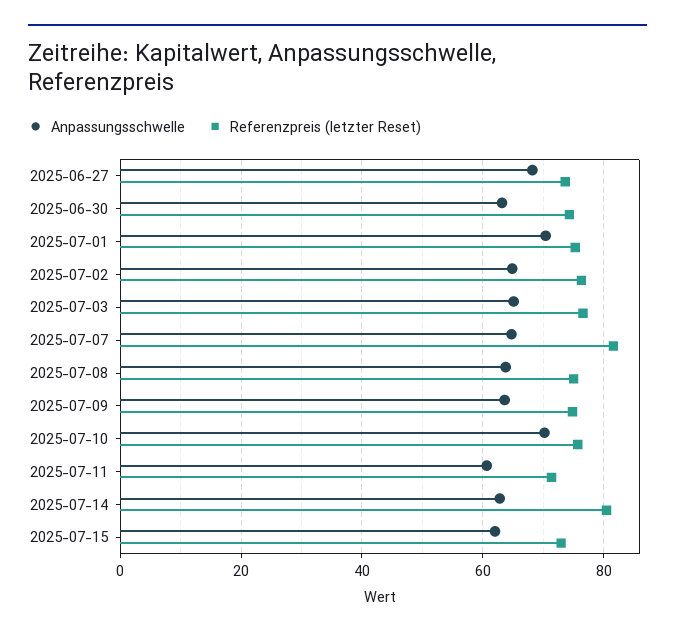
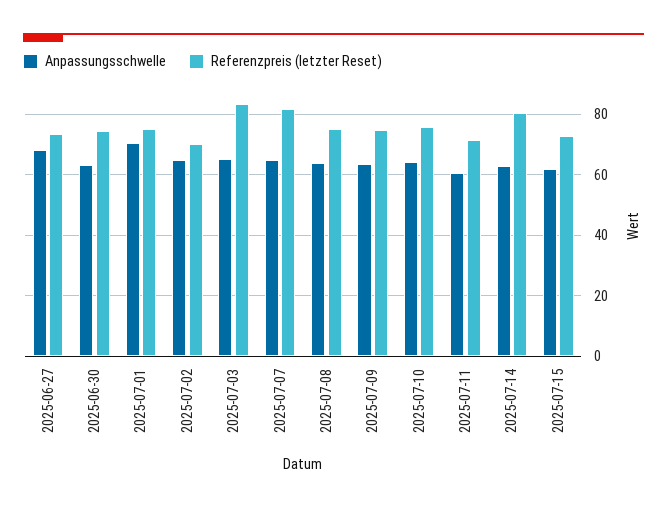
  {
    "Anpassungsschwelle": {
      "2025-06-27": 68,
      "2025-06-30": 64,
      "2025-07-01": 70,
      "2025-07-02": 64,
      "2025-07-03": 66,
      "2025-07-07": 64,
      "2025-07-08": 64,
      "2025-07-09": 64,
-     "2025-07-10": 70,
+     "2025-07-10": 64,
      "2025-07-11": 60,
      "2025-07-14": 62,
      "2025-07-15": 62
    },
    "Referenzpreis (letzter Reset)": {
      "2025-06-27": 74,
      "2025-06-30": 74,
      "2025-07-01": 76,
-     "2025-07-02": 76,
+     "2025-07-02": 70,
-     "2025-07-03": 76,
+     "2025-07-03": 84,
      "2025-07-07": 82,
      "2025-07-08": 76,
      "2025-07-09": 74,
      "2025-07-10": 76,
      "2025-07-11": 72,
      "2025-07-14": 80,
      "2025-07-15": 72
    }
  }

